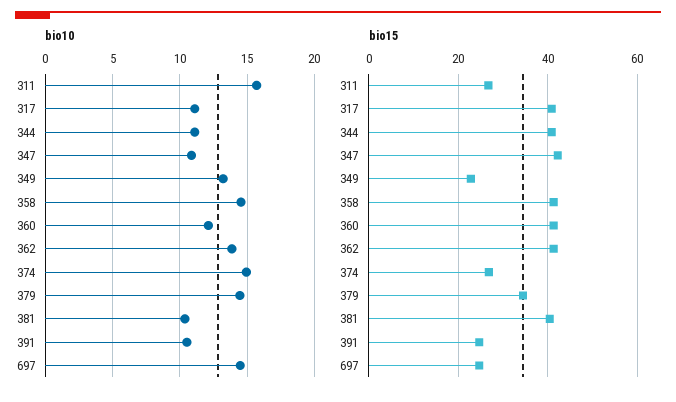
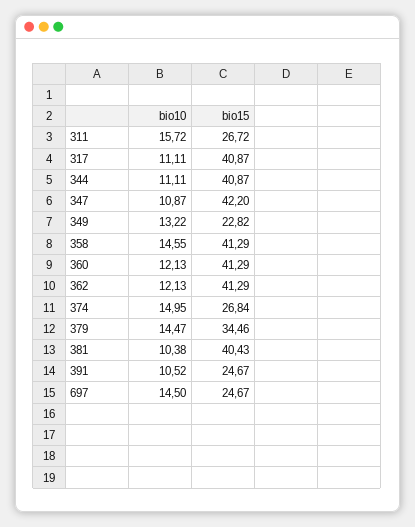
  {
    "bio10": {
      "311": 15.72,
      "317": 11.11,
      "344": 11.11,
      "347": 10.87,
      "349": 13.22,
      "358": 14.55,
      "360": 12.13,
-     "362": 14,
+     "362": 12.13,
      "374": 14.95,
      "379": 14.47,
      "381": 10.38,
      "391": 10.52,
      "697": 14.5
    },
    "bio15": {
      "311": 26.72,
      "317": 40.87,
      "344": 40.87,
      "347": 42.2,
      "349": 22.82,
      "358": 41.29,
      "360": 41.29,
      "362": 41.29,
      "374": 26.84,
      "379": 34.46,
      "381": 40.43,
      "391": 24.67,
      "697": 24.67
    }
  }

